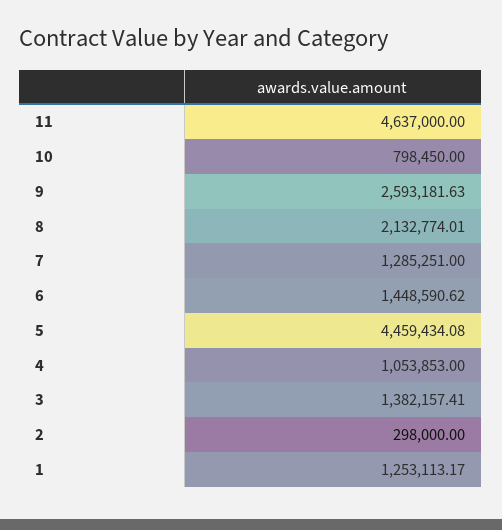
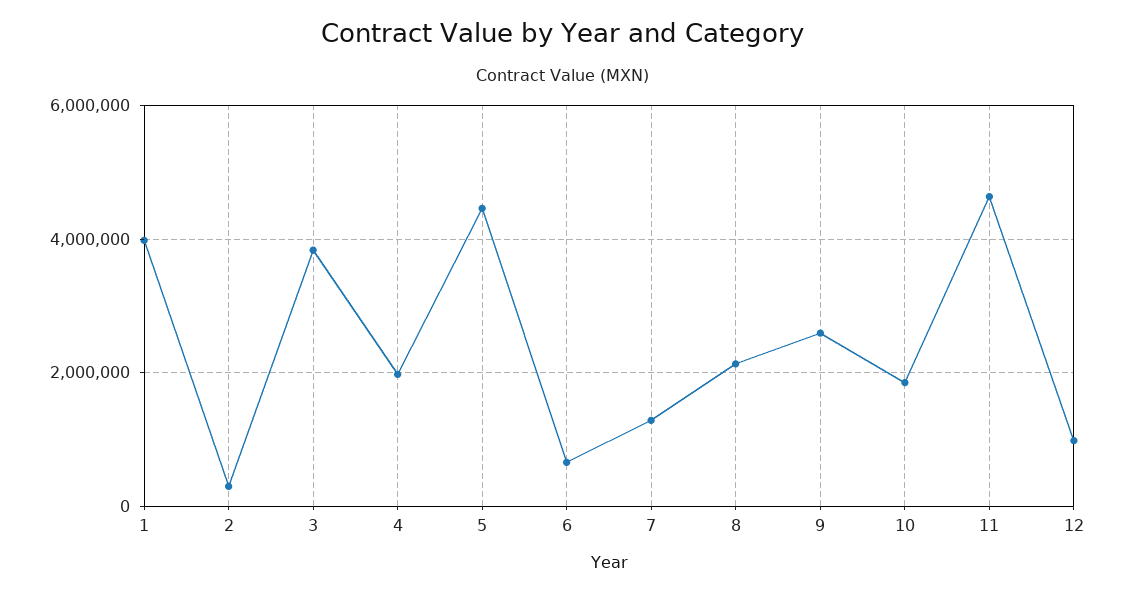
  {
    "11": 4637000,
-   "10": 798450,
+   "10": 1800000,
    "9": 2593181.63,
    "8": 2132774.01,
    "7": 1285251,
-   "6": 1448590.62,
+   "6": 600000,
    "5": 4459434.08,
-   "4": 1053853,
+   "4": 2000000,
-   "3": 1382157.41,
+   "3": 3800000,
    "2": 298000,
-   "1": 1253113.17
+   "1": 4000000,
+   "12": 1000000
  }

